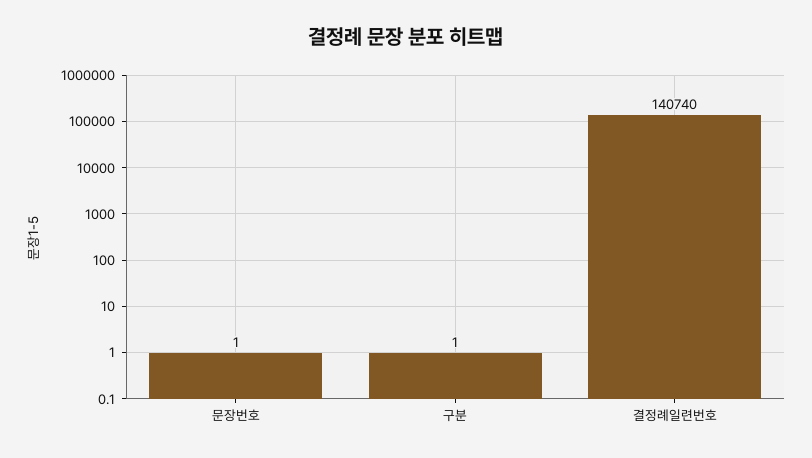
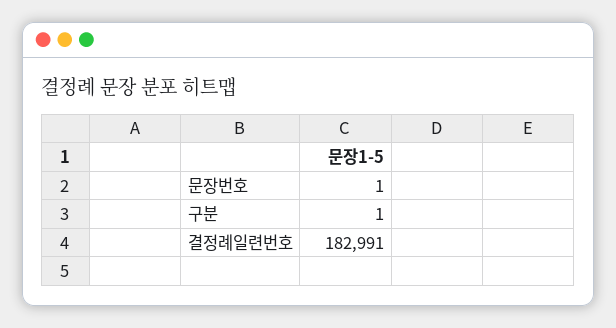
  {
    "문장번호": 1,
    "구분": 1,
-   "결정례일련번호": 140740
+   "결정례일련번호": 182991
  }

